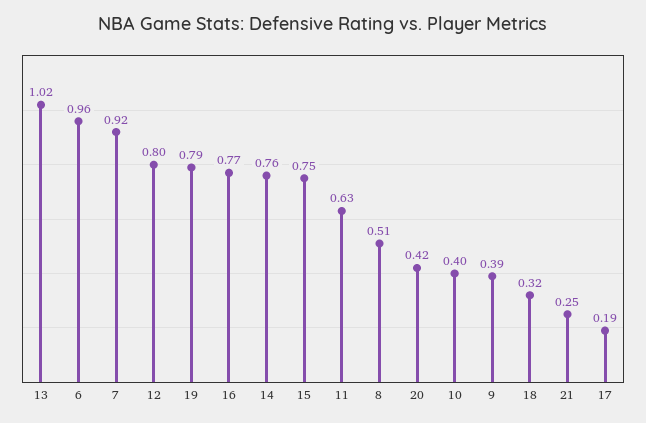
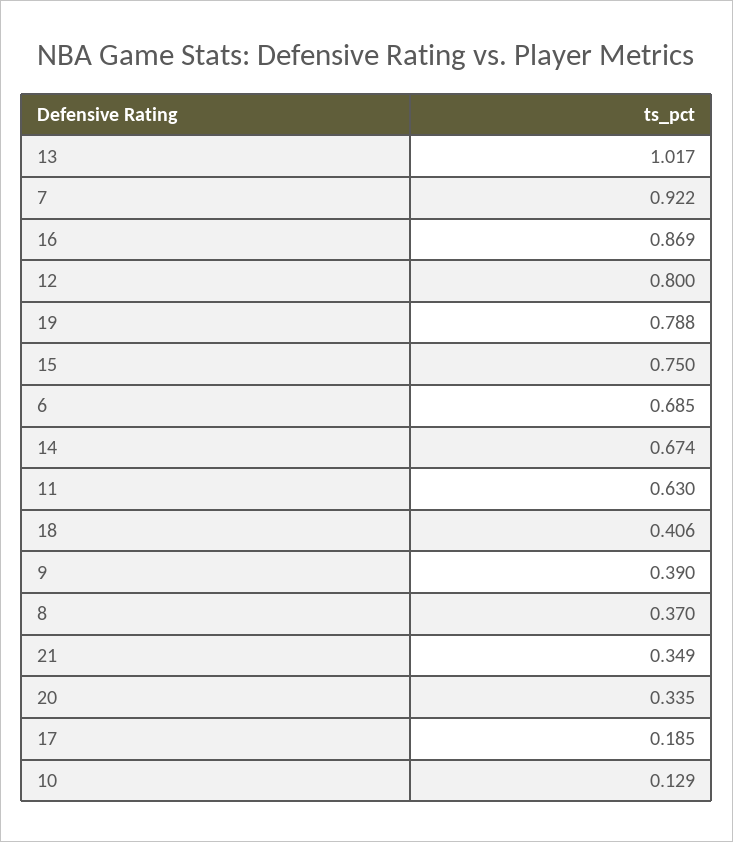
  {
    "13": 1.017,
-   "6": 0.96,
+   "6": 0.685,
    "7": 0.922,
    "12": 0.8,
    "19": 0.788,
-   "16": 0.77,
+   "16": 0.869,
-   "14": 0.76,
+   "14": 0.674,
    "15": 0.75,
    "11": 0.63,
-   "8": 0.51,
+   "8": 0.37,
-   "20": 0.42,
+   "20": 0.335,
-   "10": 0.4,
+   "10": 0.129,
    "9": 0.39,
-   "18": 0.32,
+   "18": 0.406,
-   "21": 0.25,
+   "21": 0.349,
    "17": 0.185
  }

